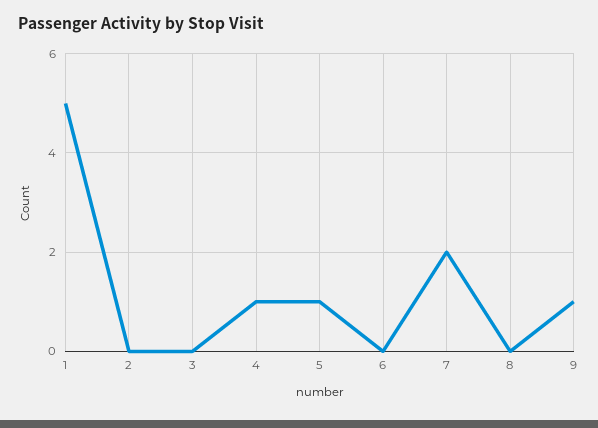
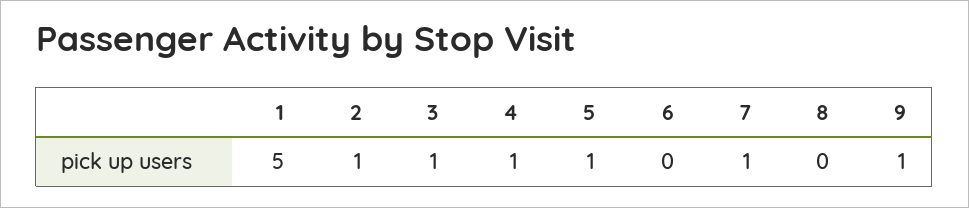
  {
    "1": 5,
-   "2": 0,
+   "2": 1,
-   "3": 0,
+   "3": 1,
    "4": 1,
    "5": 1,
    "6": 0,
-   "7": 2,
+   "7": 1,
    "8": 0,
    "9": 1
  }

